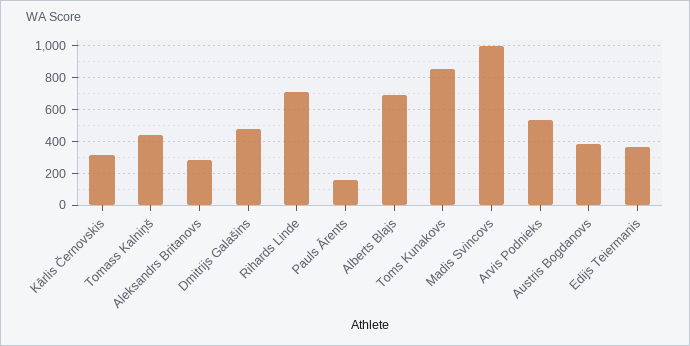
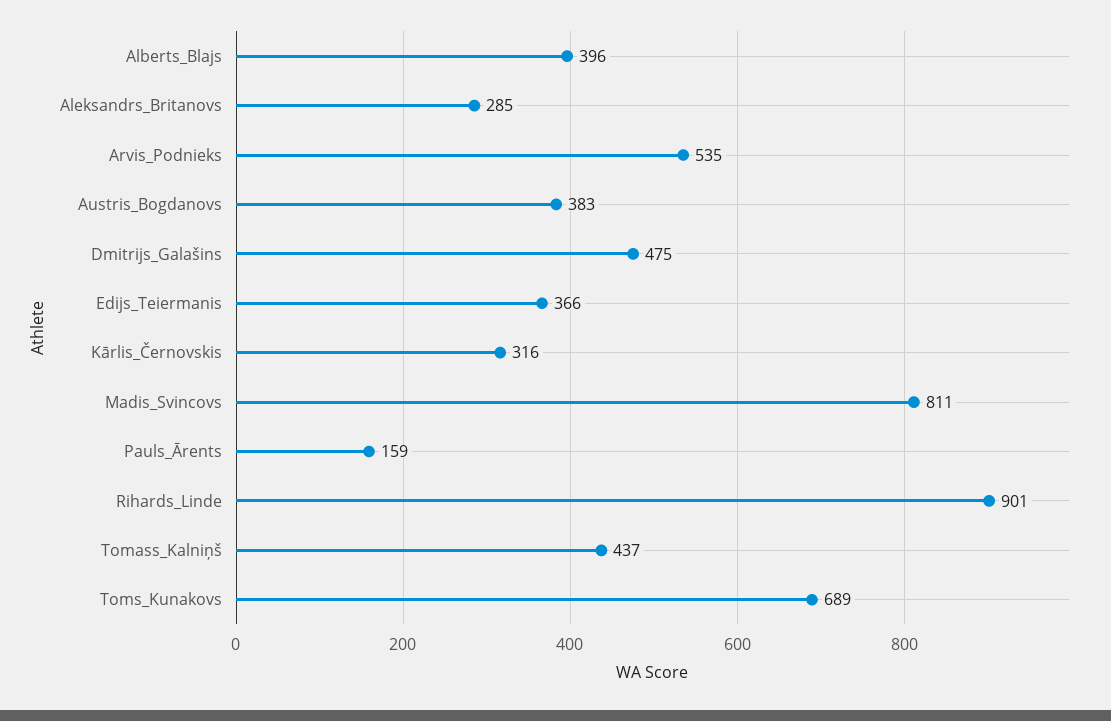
  {
    "Kārlis Černovskis": 316,
    "Tomass Kalniņš": 437,
    "Aleksandrs Britanovs": 285,
    "Dmitrijs Galašins": 475,
-   "Rihards Linde": 700,
+   "Rihards Linde": 901,
    "Pauls Ārents": 159,
-   "Alberts Blajs": 700,
+   "Alberts Blajs": 396,
-   "Toms Kunakovs": 850,
+   "Toms Kunakovs": 689,
-   "Madis Svincovs": 1000,
+   "Madis Svincovs": 811,
    "Arvis Podnieks": 535,
    "Austris Bogdanovs": 383,
    "Edijs Teiermanis": 366
  }

